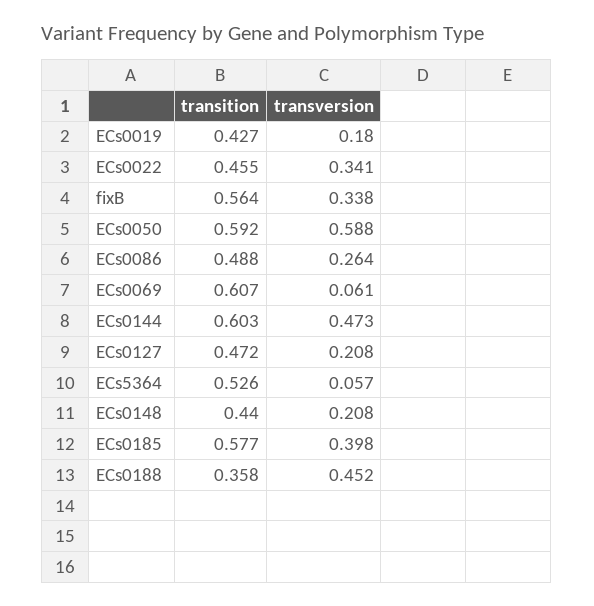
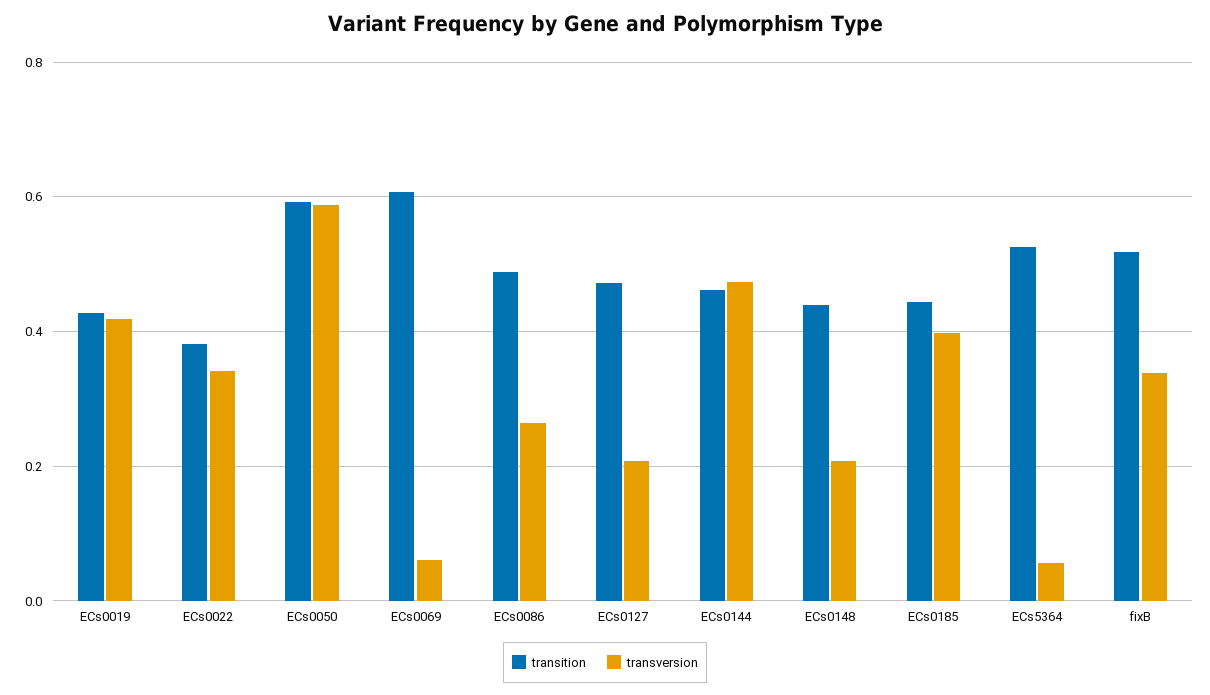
  {
    "transition": {
      "ECs0019": 0.427,
-     "ECs0022": 0.455,
+     "ECs0022": 0.38,
-     "fixB": 0.564,
+     "fixB": 0.52,
      "ECs0050": 0.592,
      "ECs0086": 0.488,
      "ECs0069": 0.607,
-     "ECs0144": 0.603,
+     "ECs0144": 0.46,
      "ECs0127": 0.472,
      "ECs5364": 0.526,
      "ECs0148": 0.44,
-     "ECs0185": 0.577,
+     "ECs0185": 0.44
-     "ECs0188": 0.358
    },
    "transversion": {
-     "ECs0019": 0.18,
+     "ECs0019": 0.42,
      "ECs0022": 0.341,
      "fixB": 0.338,
      "ECs0050": 0.588,
      "ECs0086": 0.264,
      "ECs0069": 0.061,
      "ECs0144": 0.473,
      "ECs0127": 0.208,
      "ECs5364": 0.057,
      "ECs0148": 0.208,
-     "ECs0185": 0.398,
+     "ECs0185": 0.398
-     "ECs0188": 0.452
    }
  }

